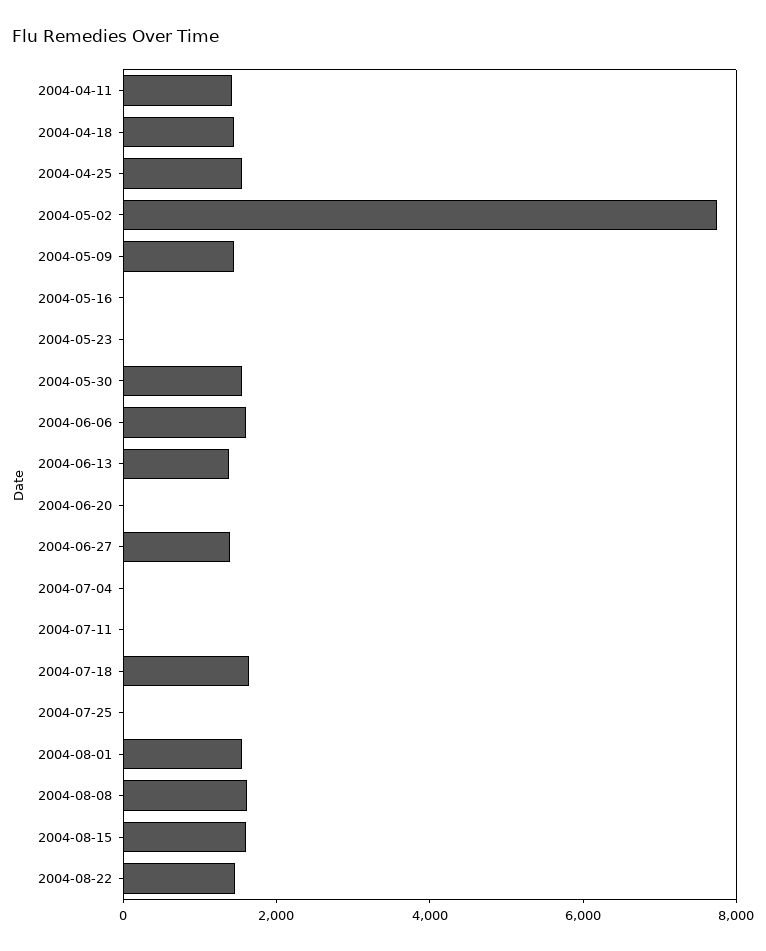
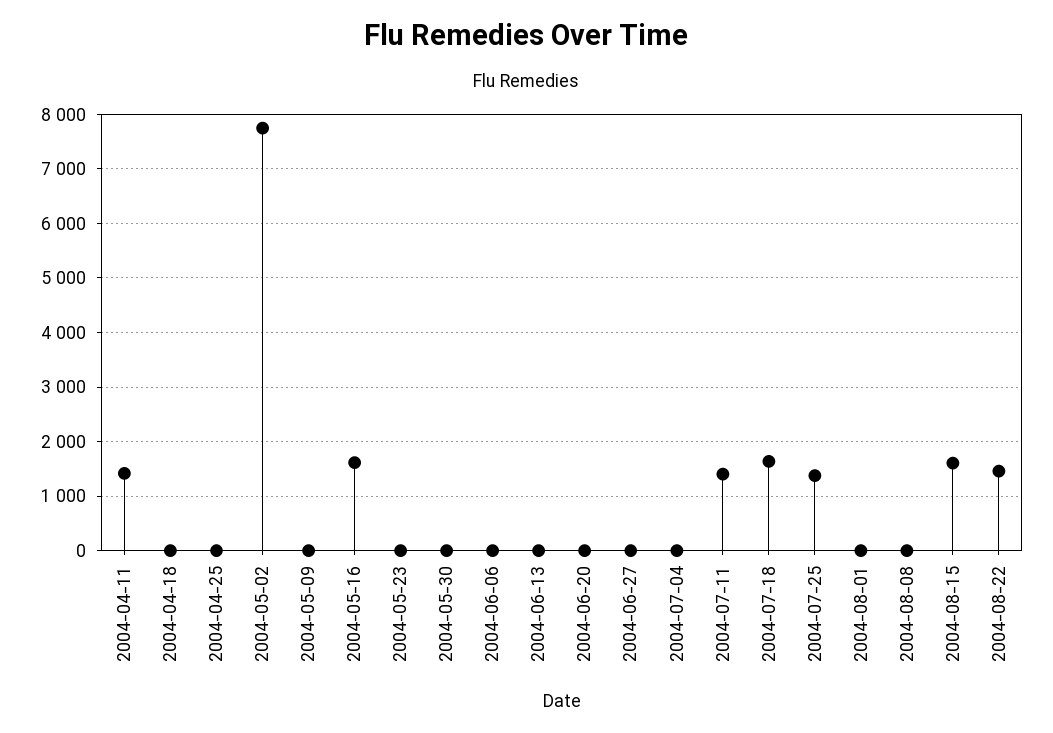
  {
    "2004-04-11": 1400,
-   "2004-04-18": 1500,
+   "2004-04-18": 0,
-   "2004-04-25": 1500,
+   "2004-04-25": 0,
    "2004-05-02": 7800,
-   "2004-05-09": 1500,
+   "2004-05-09": 0,
-   "2004-05-16": 0,
+   "2004-05-16": 1600,
    "2004-05-23": 0,
-   "2004-05-30": 1500,
+   "2004-05-30": 0,
-   "2004-06-06": 1500,
+   "2004-06-06": 0,
-   "2004-06-13": 1500,
+   "2004-06-13": 0,
    "2004-06-20": 0,
-   "2004-06-27": 1500,
+   "2004-06-27": 0,
    "2004-07-04": 0,
-   "2004-07-11": 0,
+   "2004-07-11": 1400,
    "2004-07-18": 1600,
-   "2004-07-25": 0,
+   "2004-07-25": 1400,
-   "2004-08-01": 1500,
+   "2004-08-01": 0,
-   "2004-08-08": 1500,
+   "2004-08-08": 0,
    "2004-08-15": 1600,
    "2004-08-22": 1400
  }

